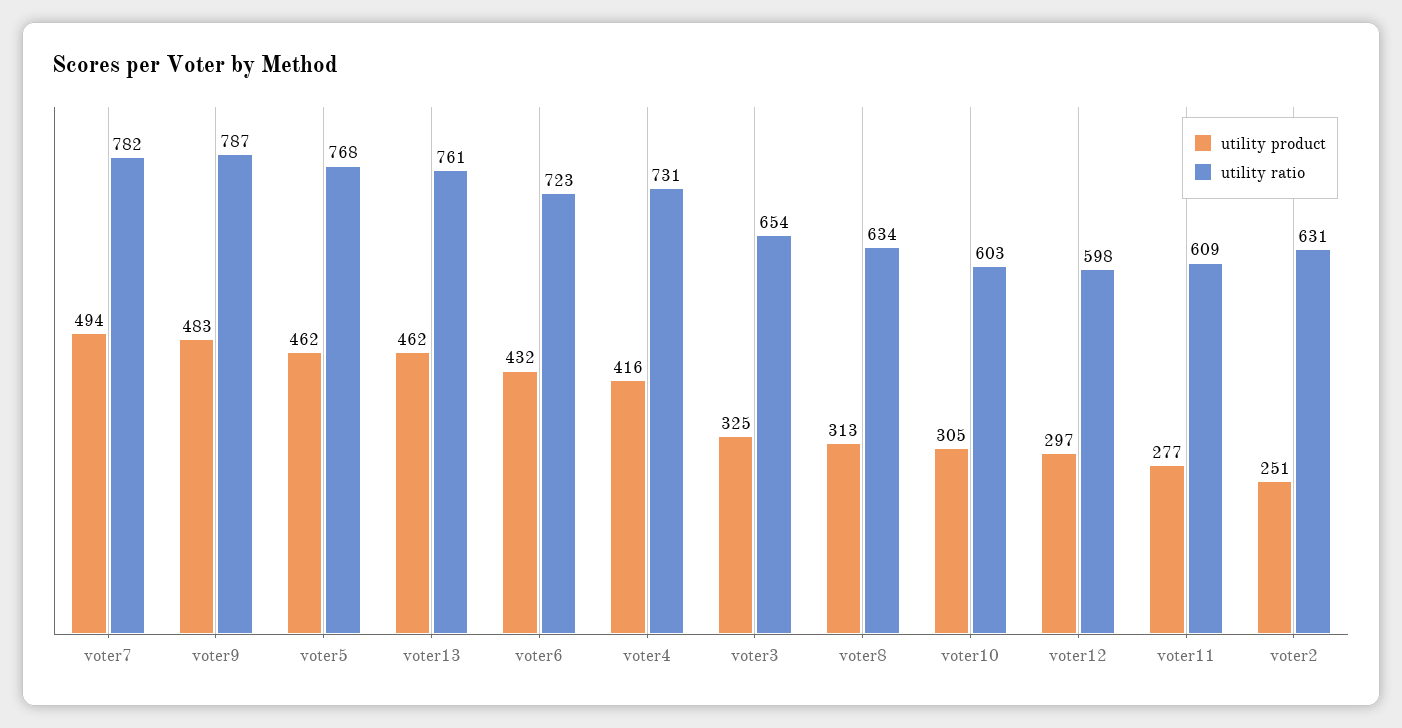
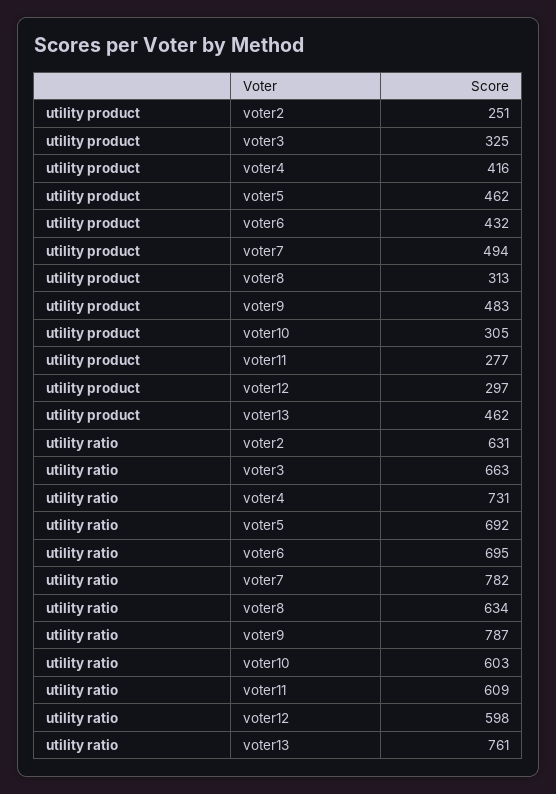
  {
    "utility product": {
      "voter7": 494,
      "voter9": 483,
      "voter5": 462,
      "voter13": 462,
      "voter6": 432,
      "voter4": 416,
      "voter3": 325,
      "voter8": 313,
      "voter10": 305,
      "voter12": 297,
      "voter11": 277,
      "voter2": 251
    },
    "utility ratio": {
      "voter7": 782,
      "voter9": 787,
-     "voter5": 768,
+     "voter5": 692,
      "voter13": 761,
-     "voter6": 723,
+     "voter6": 695,
      "voter4": 731,
-     "voter3": 654,
+     "voter3": 663,
      "voter8": 634,
      "voter10": 603,
      "voter12": 598,
      "voter11": 609,
      "voter2": 631
    }
  }

